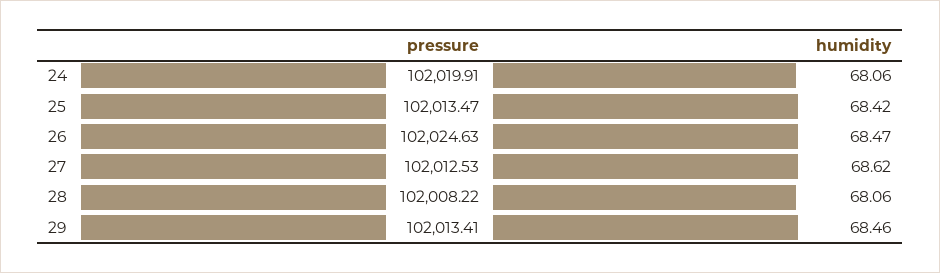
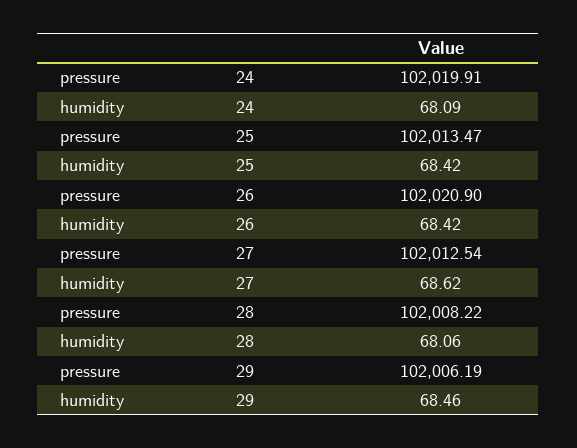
  {
    "pressure": {
      "24": 102019.91,
      "25": 102013.47,
-     "26": 102024.63,
+     "26": 102020.9,
-     "27": 102012.53,
+     "27": 102012.54,
      "28": 102008.22,
-     "29": 102013.41
+     "29": 102006.19
    },
    "humidity": {
-     "24": 68.06,
+     "24": 68.09,
      "25": 68.42,
-     "26": 68.47,
+     "26": 68.42,
      "27": 68.62,
      "28": 68.06,
      "29": 68.46
    }
  }

